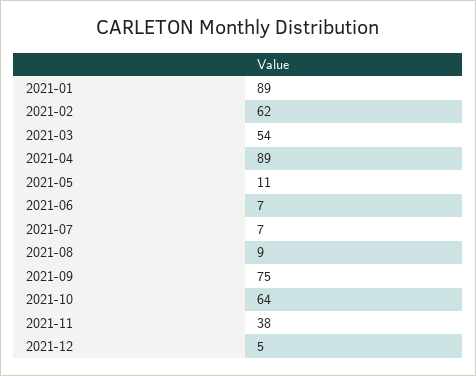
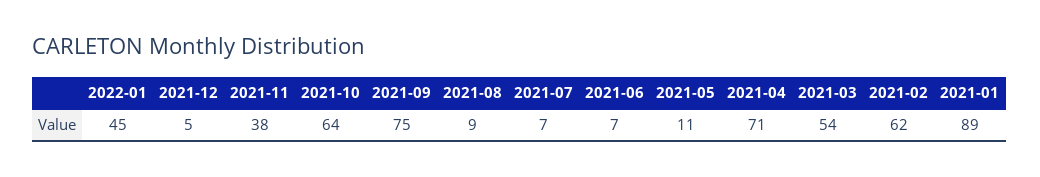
  {
    "2021-01": 89,
    "2021-02": 62,
    "2021-03": 54,
-   "2021-04": 89,
+   "2021-04": 71,
    "2021-05": 11,
    "2021-06": 7,
    "2021-07": 7,
    "2021-08": 9,
    "2021-09": 75,
    "2021-10": 64,
    "2021-11": 38,
-   "2021-12": 5
+   "2021-12": 5,
+   "2022-01": 45
  }

